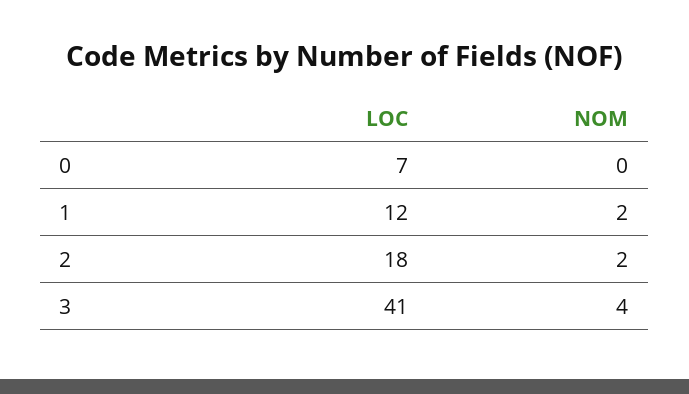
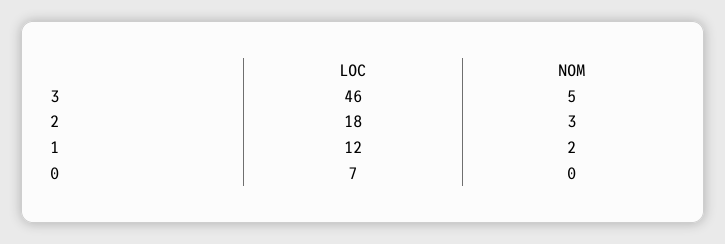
  {
    "LOC": {
      "0": 7,
      "1": 12,
      "2": 18,
-     "3": 41
+     "3": 46
    },
    "NOM": {
      "0": 0,
      "1": 2,
-     "2": 2,
+     "2": 3,
-     "3": 4
+     "3": 5
    }
  }

